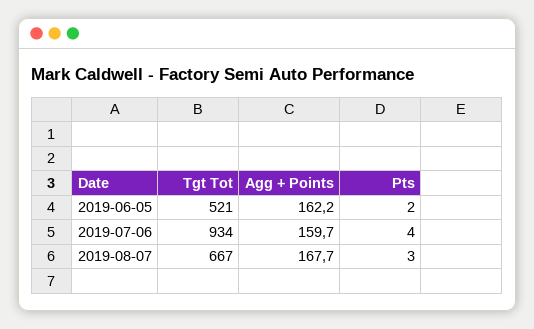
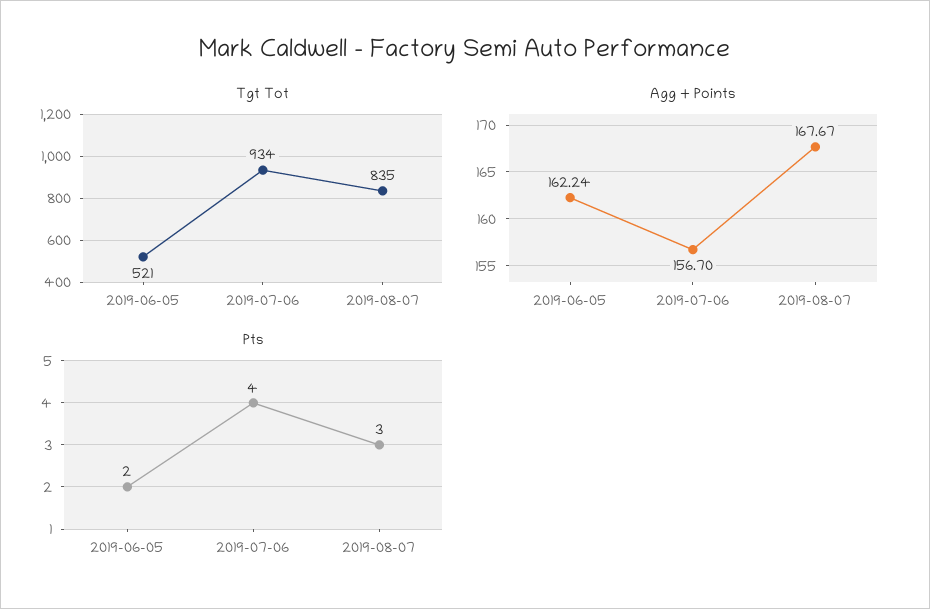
  {
    "Tgt Tot": {
      "2019-06-05": 521,
      "2019-07-06": 934,
-     "2019-08-07": 667
+     "2019-08-07": 835
    },
    "Agg + Points": {
      "2019-06-05": 162.24,
-     "2019-07-06": 159.7,
+     "2019-07-06": 156.7,
      "2019-08-07": 167.67
    },
    "Pts": {
      "2019-06-05": 2,
      "2019-07-06": 4,
      "2019-08-07": 3
    }
  }

